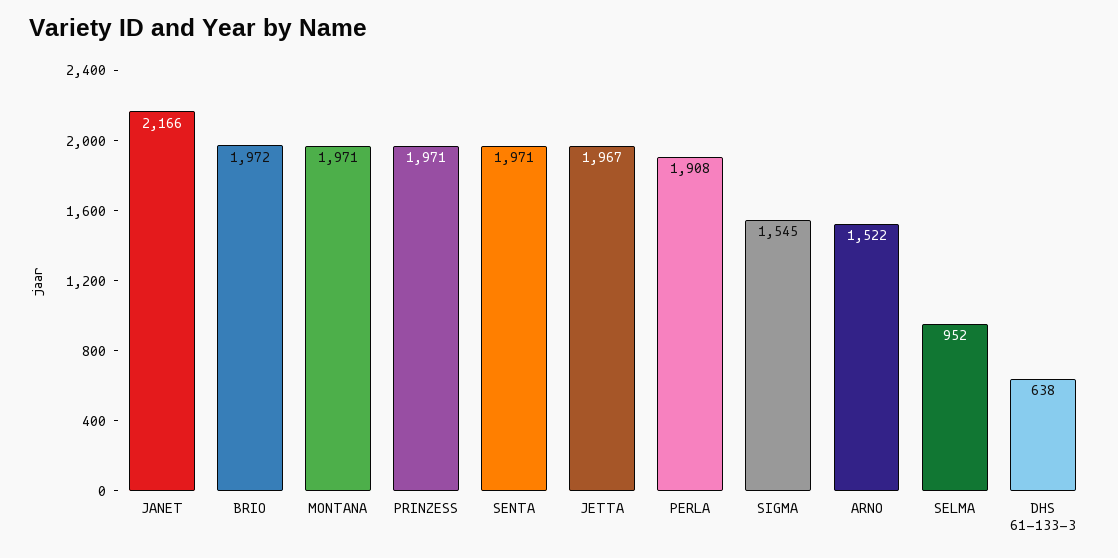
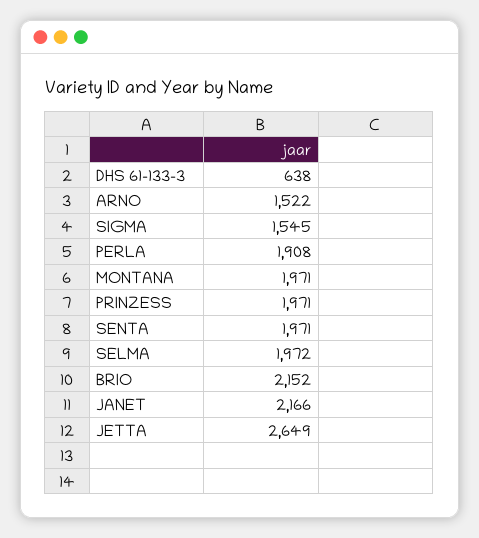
  {
    "JANET": 2166,
-   "BRIO": 1972,
+   "BRIO": 2152,
    "MONTANA": 1971,
    "PRINZESS": 1971,
    "SENTA": 1971,
-   "JETTA": 1967,
+   "JETTA": 2649,
    "PERLA": 1908,
    "SIGMA": 1545,
    "ARNO": 1522,
-   "SELMA": 952,
+   "SELMA": 1972,
    "DHS 61-133-3": 638
  }

